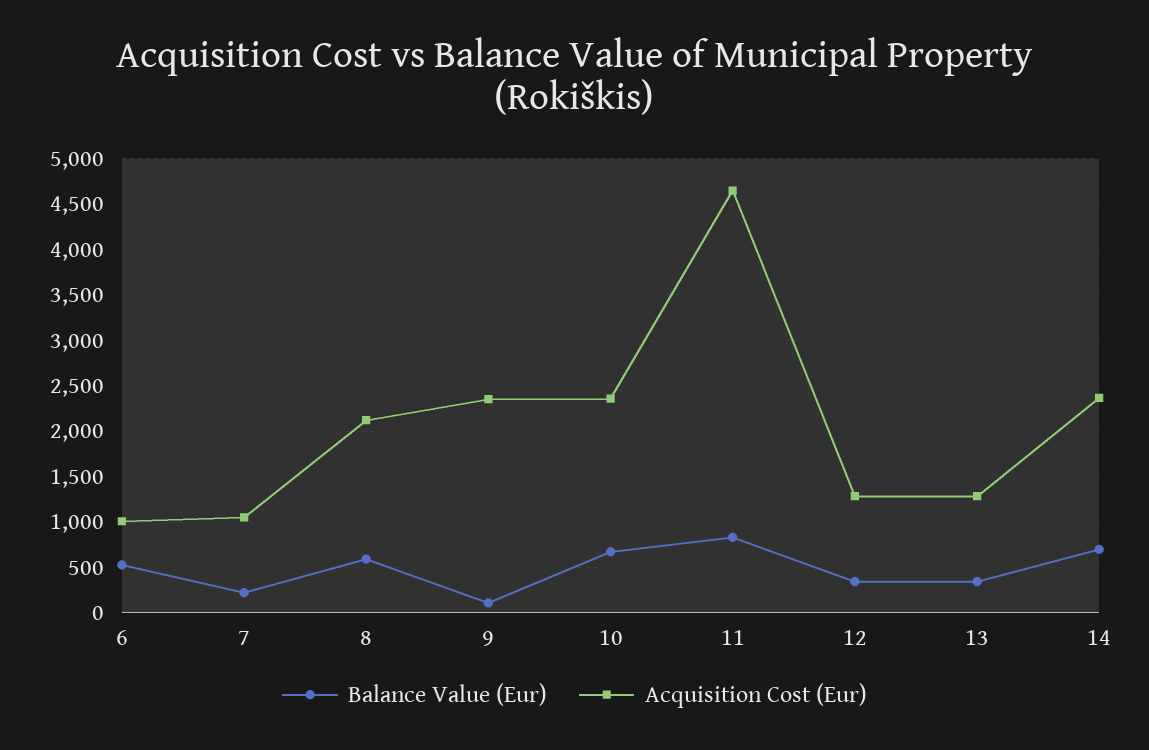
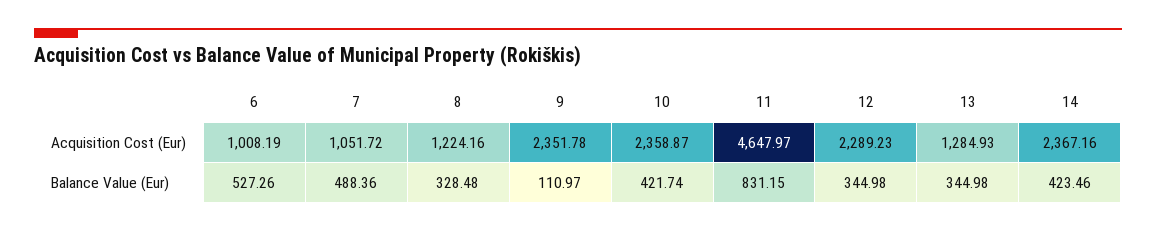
  {
    "Balance Value (Eur)": {
      "6": 527.26,
-     "7": 200,
+     "7": 488.36,
-     "8": 600,
+     "8": 328.48,
      "9": 110.97,
-     "10": 700,
+     "10": 421.74,
      "11": 831.15,
      "12": 344.98,
      "13": 344.98,
-     "14": 700
+     "14": 423.46
    },
    "Acquisition Cost (Eur)": {
      "6": 1008.19,
      "7": 1051.72,
-     "8": 2100,
+     "8": 1224.16,
      "9": 2351.78,
      "10": 2358.87,
      "11": 4647.97,
-     "12": 1300,
+     "12": 2289.23,
      "13": 1284.93,
      "14": 2367.16
    }
  }

